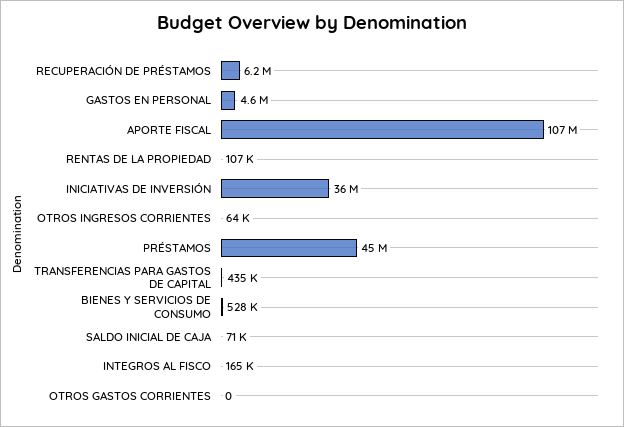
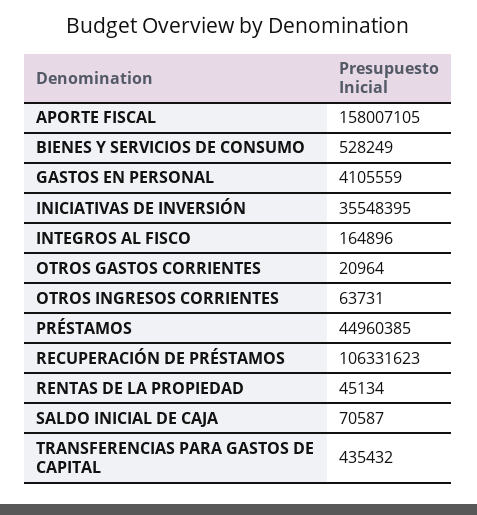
  {
-   "RECUPERACIÓN DE PRÉSTAMOS": 6200000,
+   "RECUPERACIÓN DE PRÉSTAMOS": 106331623,
-   "GASTOS EN PERSONAL": 4600000,
+   "GASTOS EN PERSONAL": 4105559,
-   "APORTE FISCAL": 107000000,
+   "APORTE FISCAL": 158007105,
-   "RENTAS DE LA PROPIEDAD": 107000,
+   "RENTAS DE LA PROPIEDAD": 45134,
    "INICIATIVAS DE INVERSIÓN": 35548395,
    "OTROS INGRESOS CORRIENTES": 63731,
    "PRÉSTAMOS": 44960385,
    "TRANSFERENCIAS PARA GASTOS DE CAPITAL": 435432,
    "BIENES Y SERVICIOS DE CONSUMO": 528249,
    "SALDO INICIAL DE CAJA": 70587,
    "INTEGROS AL FISCO": 164896,
-   "OTROS GASTOS CORRIENTES": 0
+   "OTROS GASTOS CORRIENTES": 20964
  }

